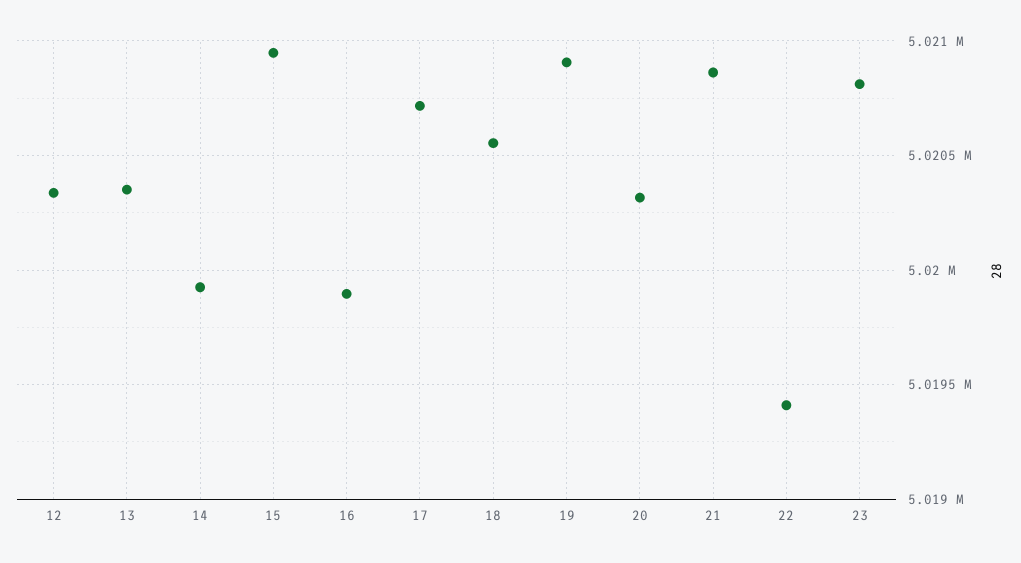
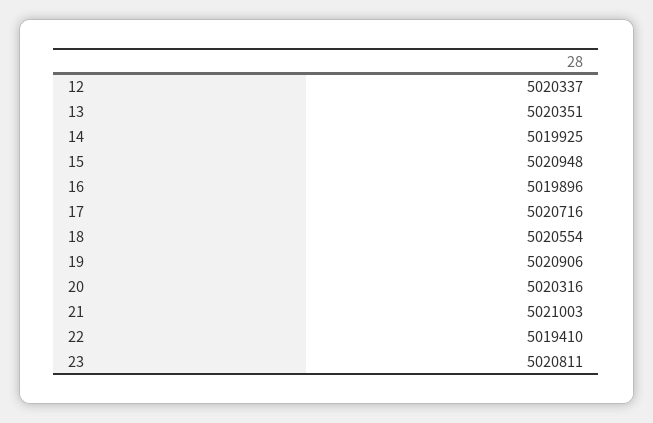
  {
    "12": 5020337,
    "13": 5020351,
    "14": 5019925,
    "15": 5020948,
    "16": 5019896,
    "17": 5020716,
    "18": 5020554,
    "19": 5020906,
    "20": 5020316,
-   "21": 5020850,
+   "21": 5021003,
    "22": 5019410,
    "23": 5020811
  }

